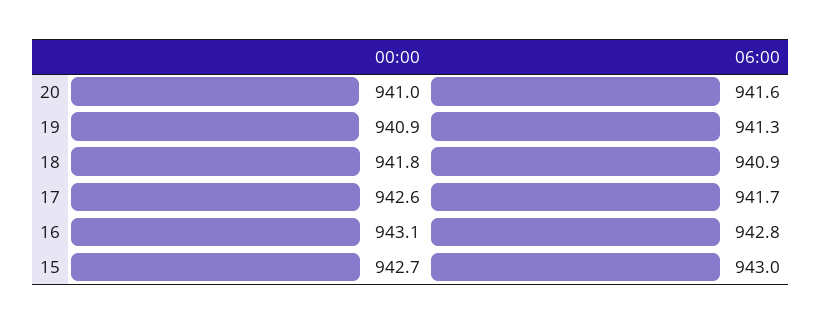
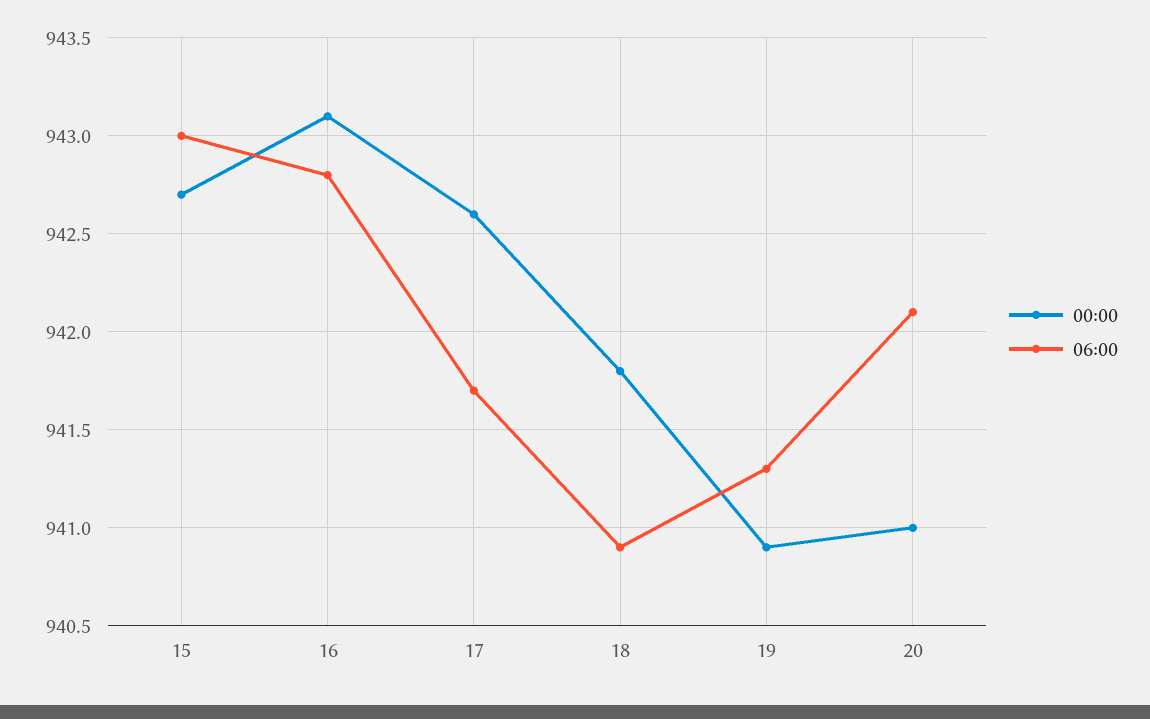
  {
    "00:00": {
      "20": 941,
      "19": 940.9,
      "18": 941.8,
      "17": 942.6,
      "16": 943.1,
      "15": 942.7
    },
    "06:00": {
-     "20": 941.6,
+     "20": 942.1,
      "19": 941.3,
      "18": 940.9,
      "17": 941.7,
      "16": 942.8,
      "15": 943
    }
  }

